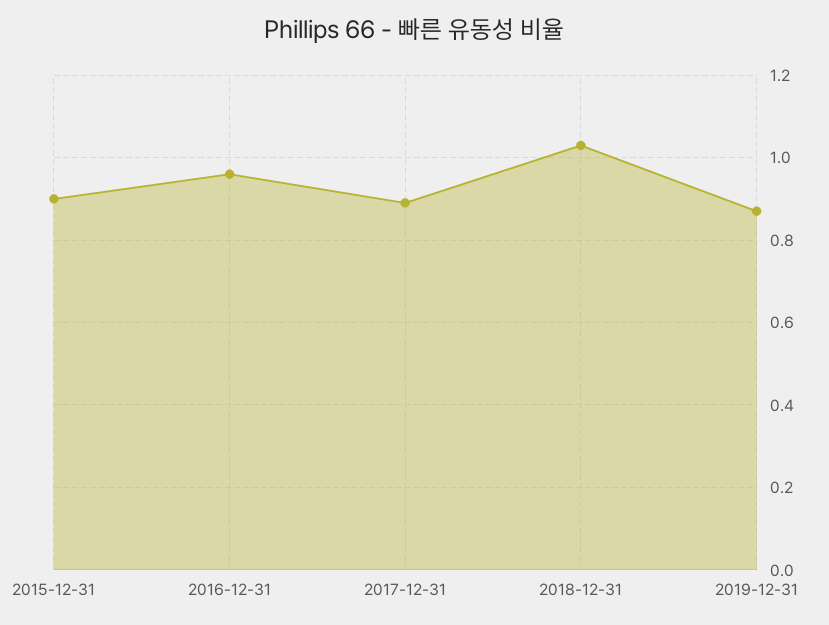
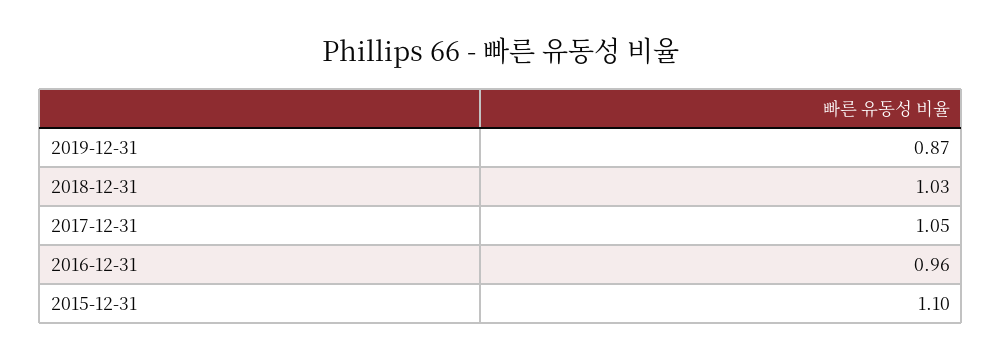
  {
-   "2015-12-31": 0.9,
+   "2015-12-31": 1.1,
    "2016-12-31": 0.96,
-   "2017-12-31": 0.9,
+   "2017-12-31": 1.05,
    "2018-12-31": 1.03,
    "2019-12-31": 0.87
  }

